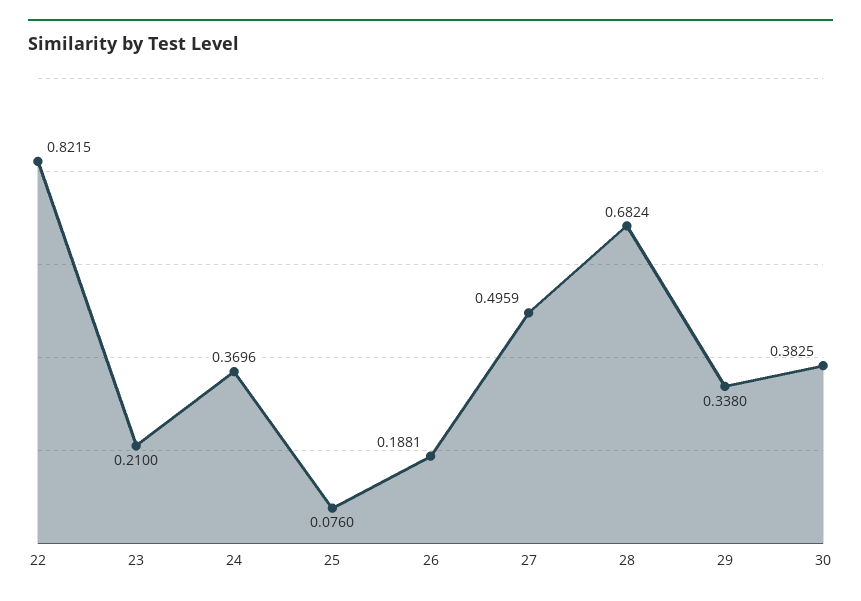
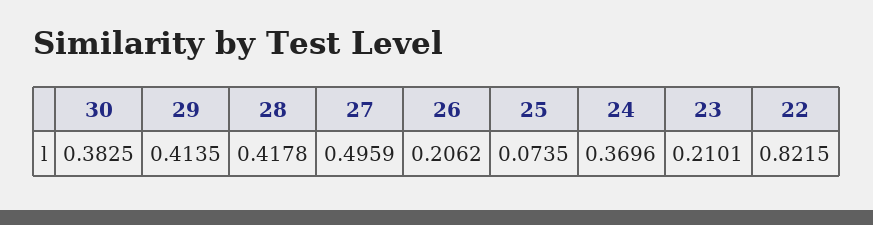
  {
    "22": 0.8215,
-   "23": 0.21,
+   "23": 0.2101,
    "24": 0.3696,
-   "25": 0.076,
+   "25": 0.0735,
-   "26": 0.1881,
+   "26": 0.2062,
    "27": 0.4959,
-   "28": 0.6824,
+   "28": 0.4178,
-   "29": 0.338,
+   "29": 0.4135,
    "30": 0.3825
  }

